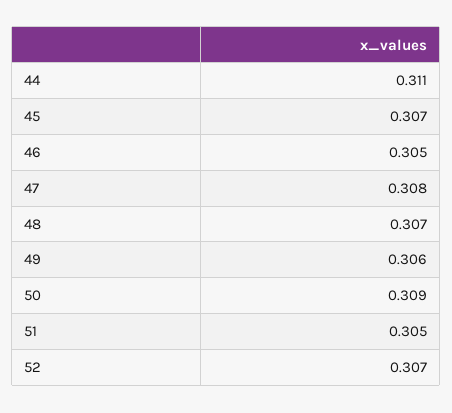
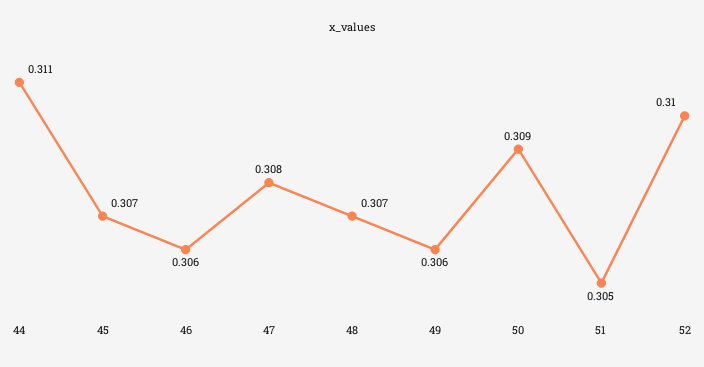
  {
    "44": 0.311,
    "45": 0.307,
-   "46": 0.305,
+   "46": 0.306,
    "47": 0.308,
    "48": 0.307,
    "49": 0.306,
    "50": 0.309,
    "51": 0.305,
-   "52": 0.307
+   "52": 0.31
  }

